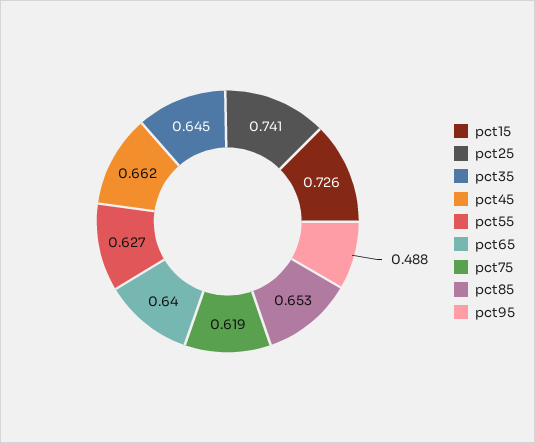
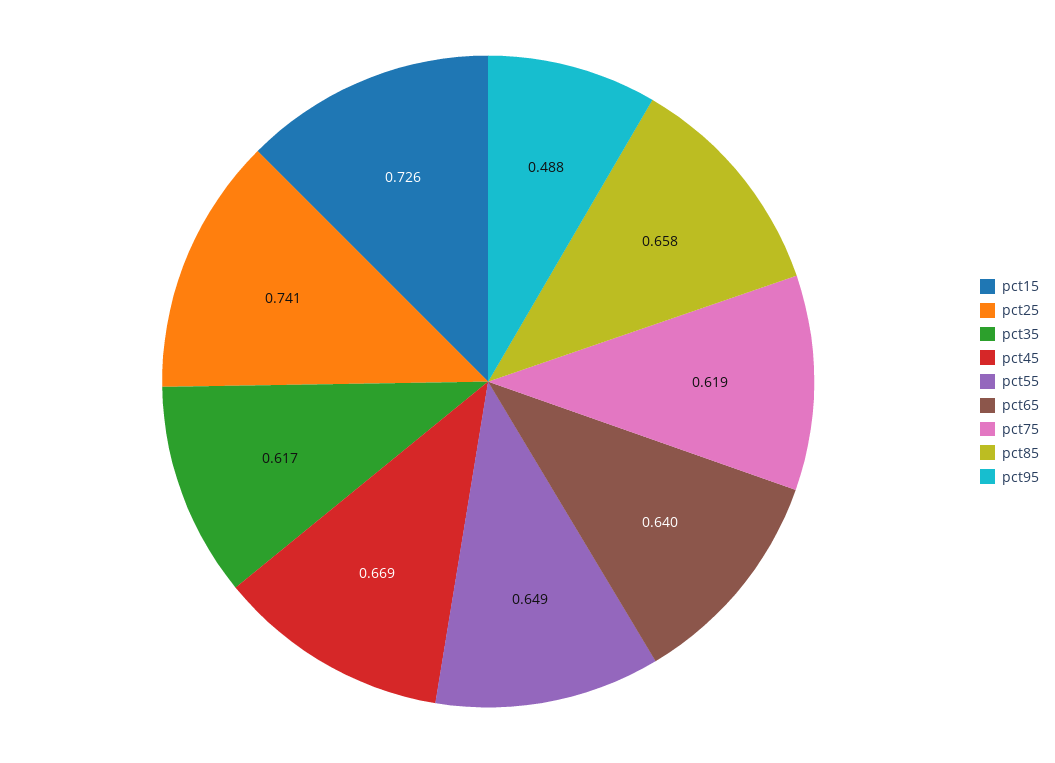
  {
    "pct15": 0.726,
    "pct25": 0.741,
-   "pct35": 0.645,
+   "pct35": 0.617,
-   "pct45": 0.662,
+   "pct45": 0.669,
-   "pct55": 0.627,
+   "pct55": 0.649,
    "pct65": 0.64,
    "pct75": 0.619,
-   "pct85": 0.653,
+   "pct85": 0.658,
    "pct95": 0.488
  }

